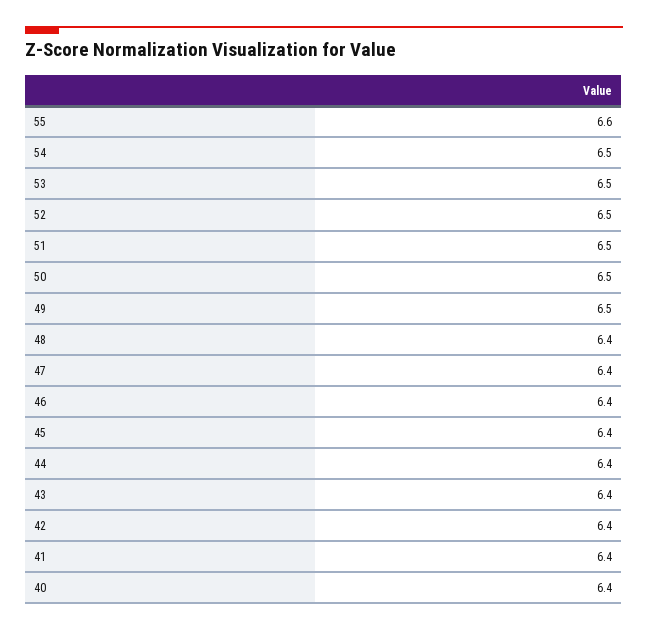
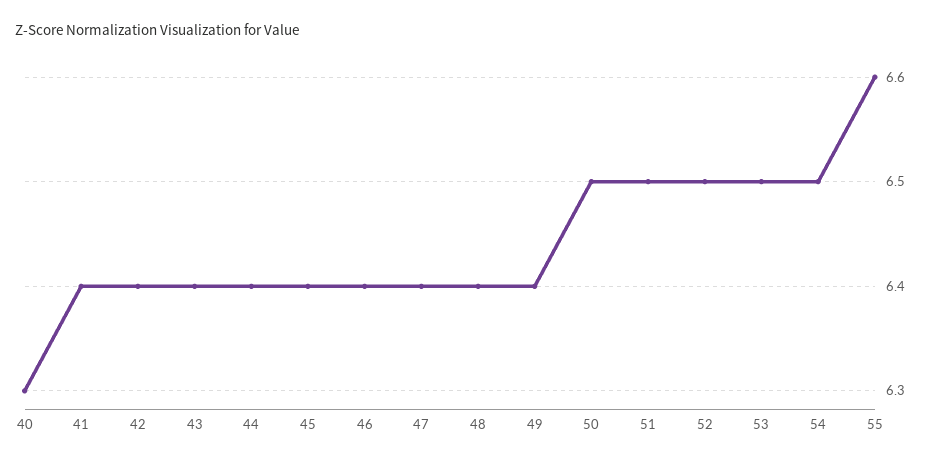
  {
    "55": 6.6,
    "54": 6.5,
    "53": 6.5,
    "52": 6.5,
    "51": 6.5,
    "50": 6.5,
-   "49": 6.5,
+   "49": 6.4,
    "48": 6.4,
    "47": 6.4,
    "46": 6.4,
    "45": 6.4,
    "44": 6.4,
    "43": 6.4,
    "42": 6.4,
    "41": 6.4,
-   "40": 6.4
+   "40": 6.3
  }

